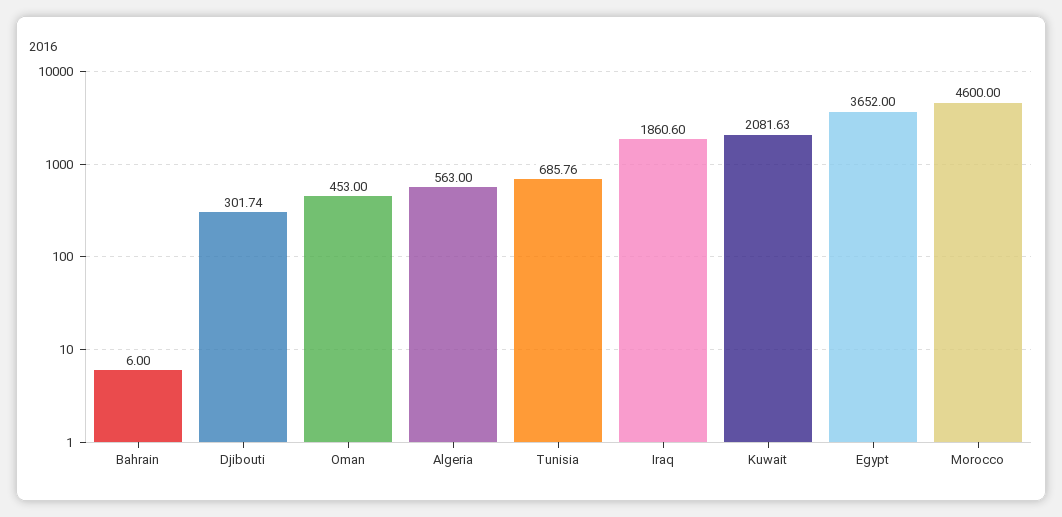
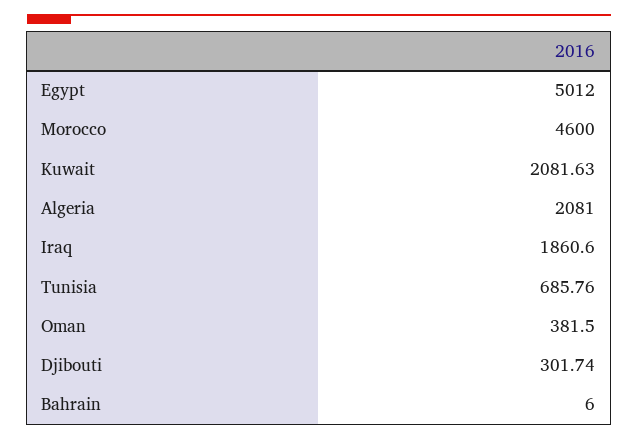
  {
    "Bahrain": 6,
    "Djibouti": 301.74,
-   "Oman": 453,
+   "Oman": 381.5,
-   "Algeria": 563,
+   "Algeria": 2081,
    "Tunisia": 685.76,
    "Iraq": 1860.6,
    "Kuwait": 2081.63,
-   "Egypt": 3652,
+   "Egypt": 5012,
    "Morocco": 4600
  }

